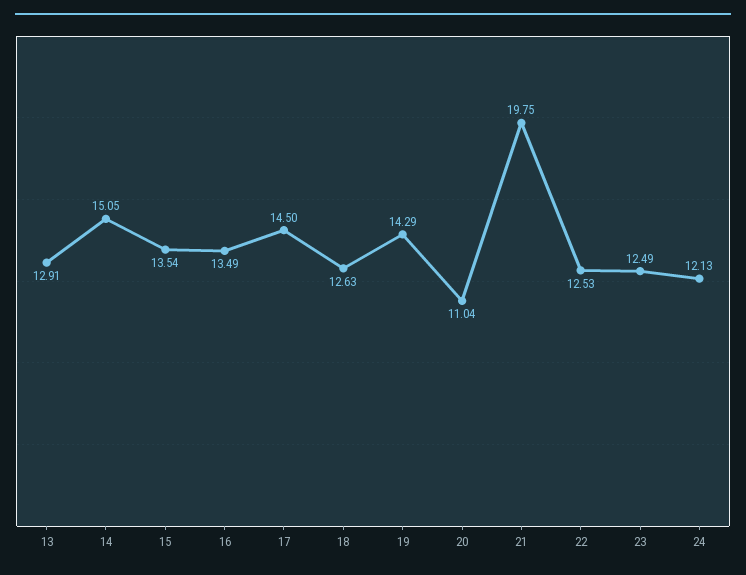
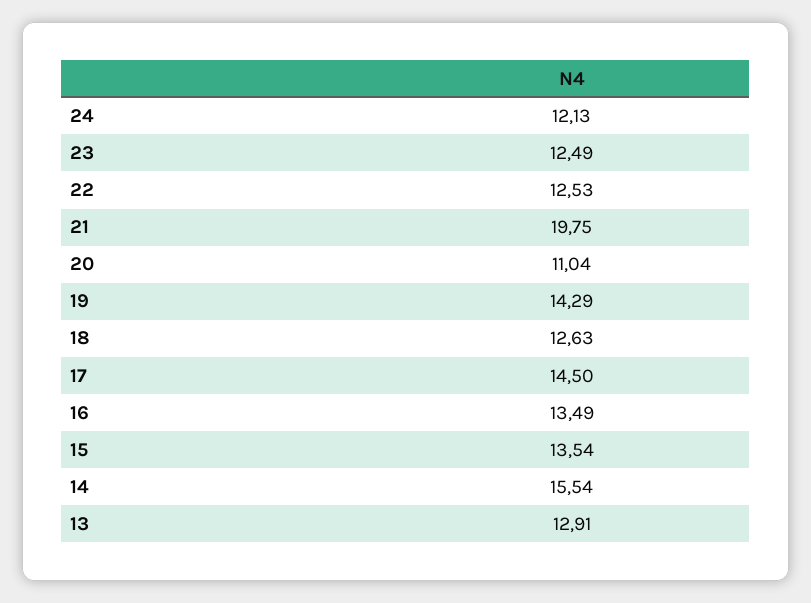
  {
    "13": 12.91,
-   "14": 15.05,
+   "14": 15.54,
    "15": 13.54,
    "16": 13.49,
    "17": 14.5,
    "18": 12.63,
    "19": 14.29,
    "20": 11.04,
    "21": 19.75,
    "22": 12.53,
    "23": 12.49,
    "24": 12.13
  }

